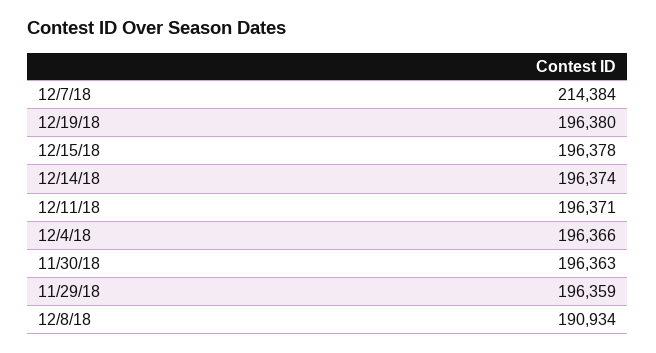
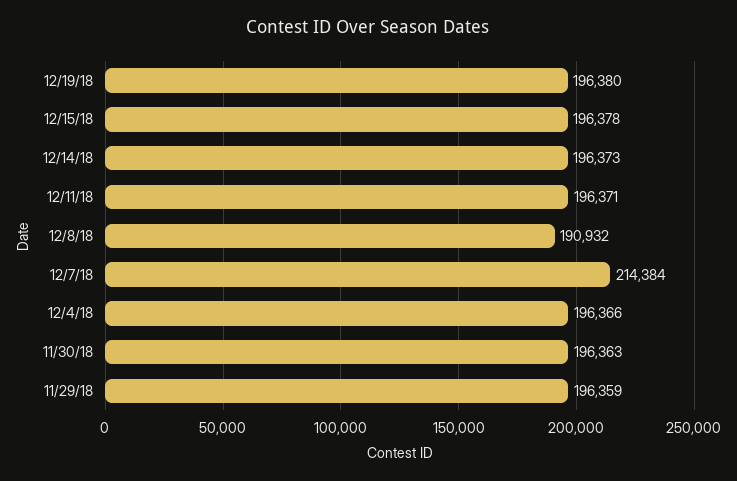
  {
    "12/7/18": 214384,
    "12/19/18": 196380,
    "12/15/18": 196378,
-   "12/14/18": 196374,
+   "12/14/18": 196373,
    "12/11/18": 196371,
    "12/4/18": 196366,
    "11/30/18": 196363,
    "11/29/18": 196359,
-   "12/8/18": 190934
+   "12/8/18": 190932
  }

